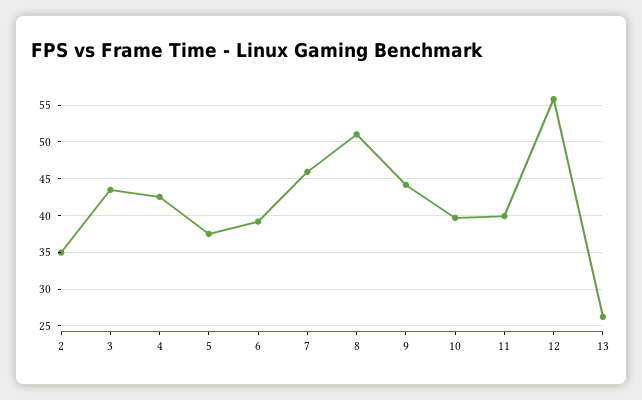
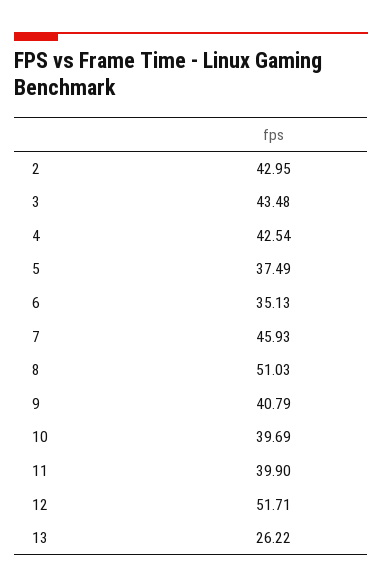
  {
-   "2": 35,
+   "2": 42.95,
    "3": 43.48,
    "4": 42.54,
    "5": 37.49,
-   "6": 39,
+   "6": 35.13,
    "7": 45.93,
    "8": 51.03,
-   "9": 44,
+   "9": 40.79,
    "10": 39.69,
    "11": 39.9,
-   "12": 56,
+   "12": 51.71,
    "13": 26.22
  }

